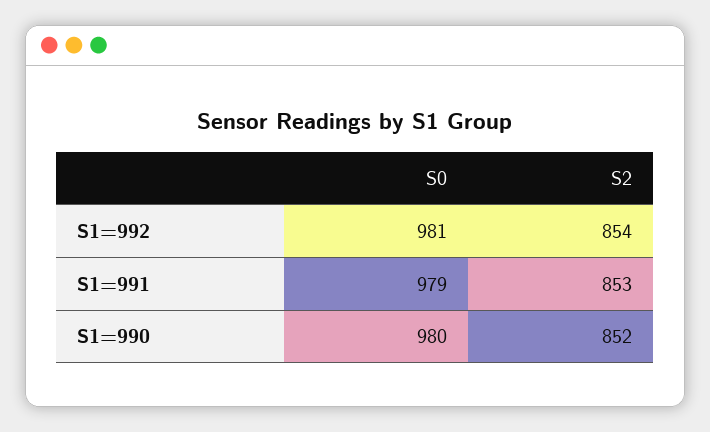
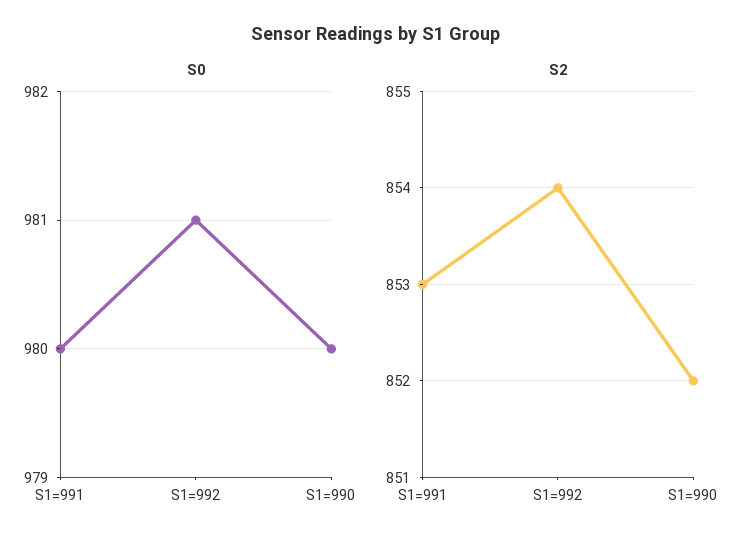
  {
    "S0": {
      "S1=992": 981,
-     "S1=991": 979,
+     "S1=991": 980,
      "S1=990": 980
    },
    "S2": {
      "S1=992": 854,
      "S1=991": 853,
      "S1=990": 852
    }
  }

